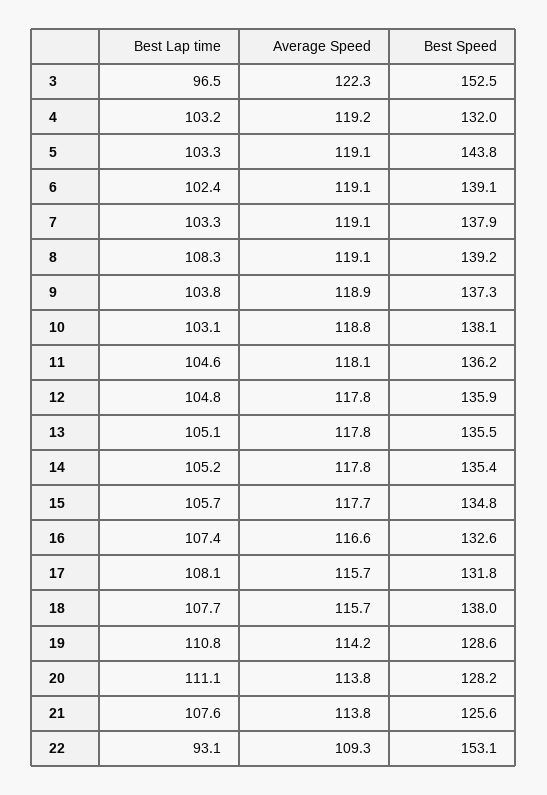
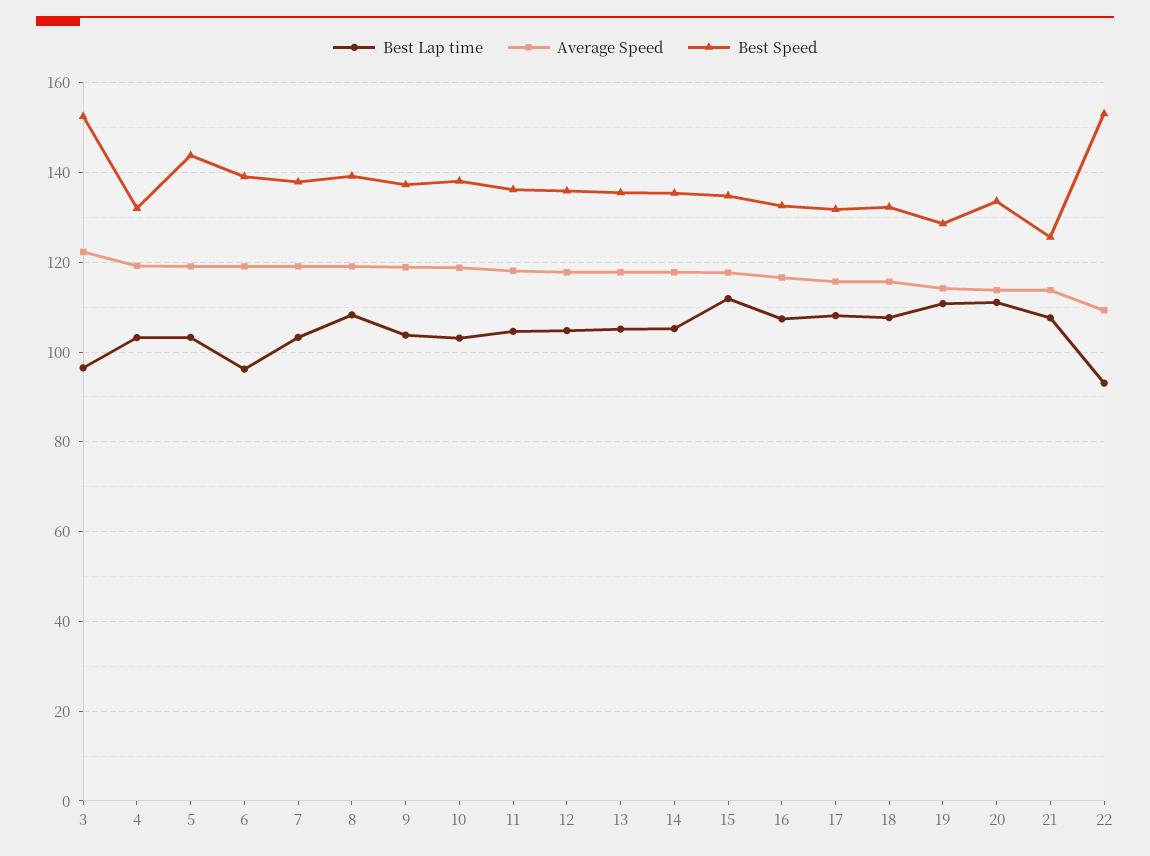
  {
    "Best Lap time": {
      "3": 96.5,
      "4": 103.2,
      "5": 103.3,
-     "6": 102.4,
+     "6": 96,
      "7": 103.3,
      "8": 108.3,
      "9": 103.8,
      "10": 103.1,
      "11": 104.6,
      "12": 104.8,
      "13": 105.1,
      "14": 105.2,
-     "15": 105.7,
+     "15": 112,
      "16": 107.4,
      "17": 108.1,
      "18": 107.7,
      "19": 110.8,
      "20": 111.1,
      "21": 107.6,
      "22": 93.1
    },
    "Average Speed": {
      "3": 122.3,
      "4": 119.2,
      "5": 119.1,
      "6": 119.1,
      "7": 119.1,
      "8": 119.1,
      "9": 118.9,
      "10": 118.8,
      "11": 118.1,
      "12": 117.8,
      "13": 117.8,
      "14": 117.8,
      "15": 117.7,
      "16": 116.6,
      "17": 115.7,
      "18": 115.7,
      "19": 114.2,
      "20": 113.8,
      "21": 113.8,
      "22": 109.3
    },
    "Best Speed": {
      "3": 152.5,
      "4": 132,
      "5": 143.8,
      "6": 139.1,
      "7": 137.9,
      "8": 139.2,
      "9": 137.3,
      "10": 138.1,
      "11": 136.2,
      "12": 135.9,
      "13": 135.5,
      "14": 135.4,
      "15": 134.8,
      "16": 132.6,
      "17": 131.8,
-     "18": 138,
+     "18": 132,
      "19": 128.6,
-     "20": 128.2,
+     "20": 134,
      "21": 125.6,
      "22": 153.1
    }
  }

